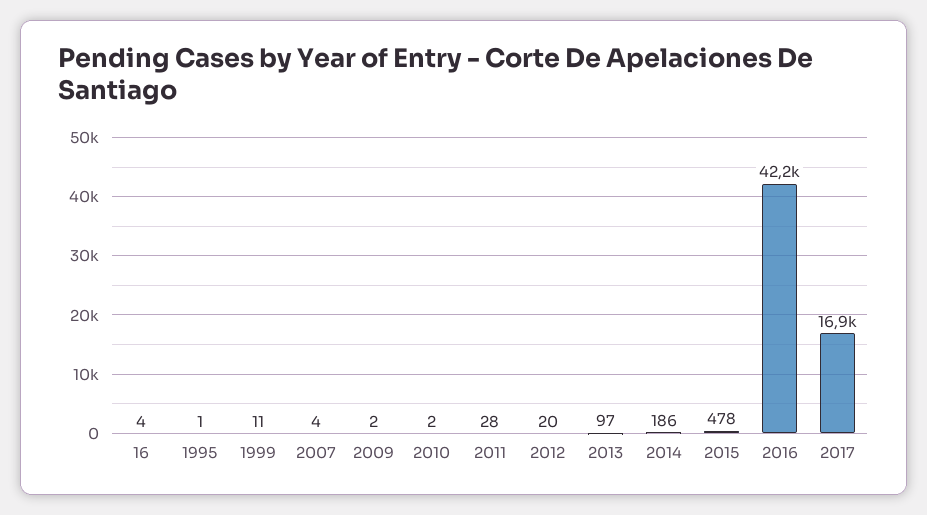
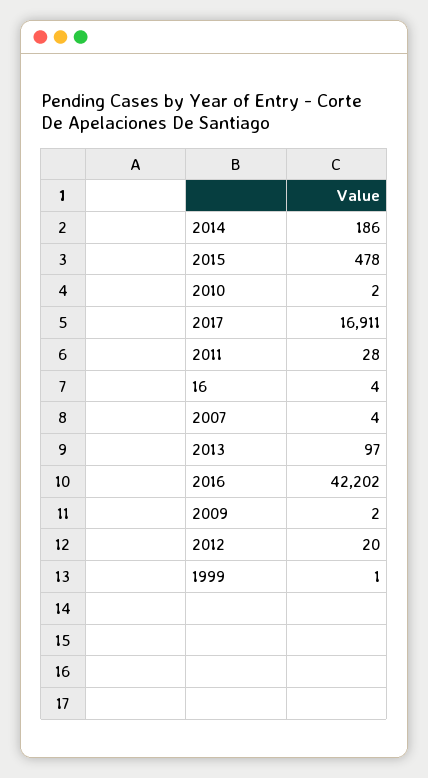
  {
    "16": 4,
-   "1995": 1,
-   "1999": 11,
+   "1999": 1,
    "2007": 4,
    "2009": 2,
    "2010": 2,
    "2011": 28,
    "2012": 20,
    "2013": 97,
    "2014": 186,
    "2015": 478,
    "2016": 42202,
    "2017": 16911
  }

